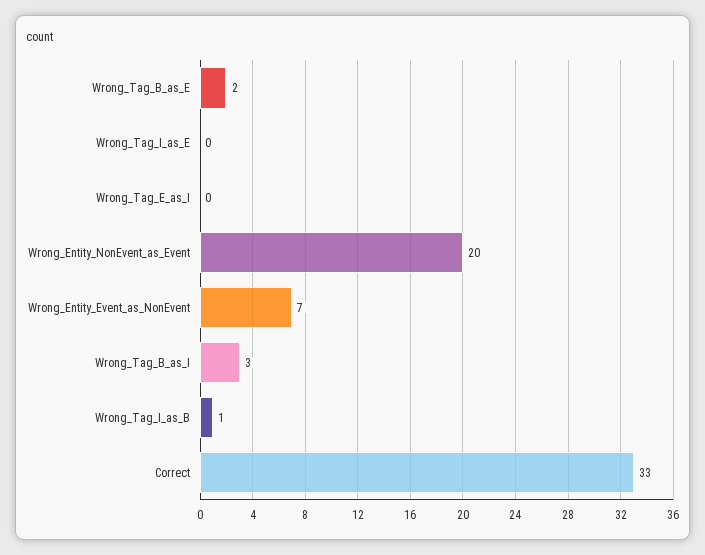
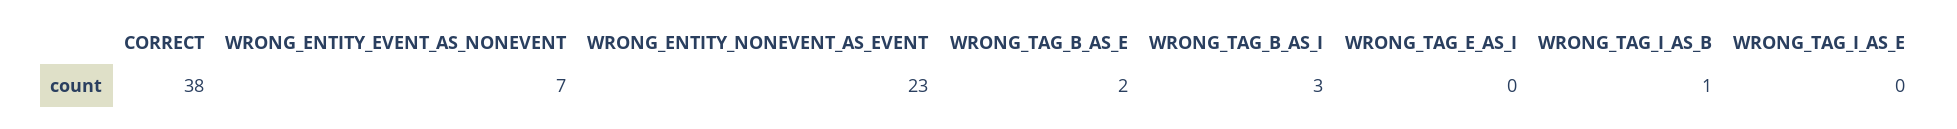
  {
    "Wrong_Tag_B_as_E": 2,
    "Wrong_Tag_I_as_E": 0,
    "Wrong_Tag_E_as_I": 0,
-   "Wrong_Entity_NonEvent_as_Event": 20,
+   "Wrong_Entity_NonEvent_as_Event": 23,
    "Wrong_Entity_Event_as_NonEvent": 7,
    "Wrong_Tag_B_as_I": 3,
    "Wrong_Tag_I_as_B": 1,
-   "Correct": 33
+   "Correct": 38
  }

